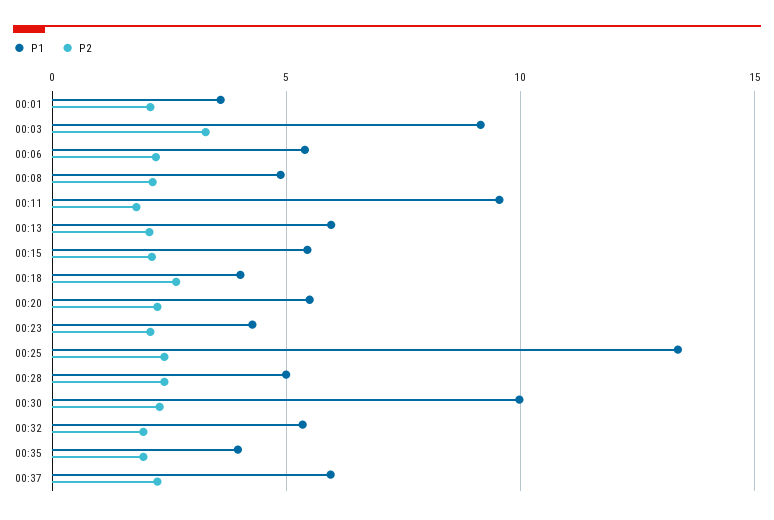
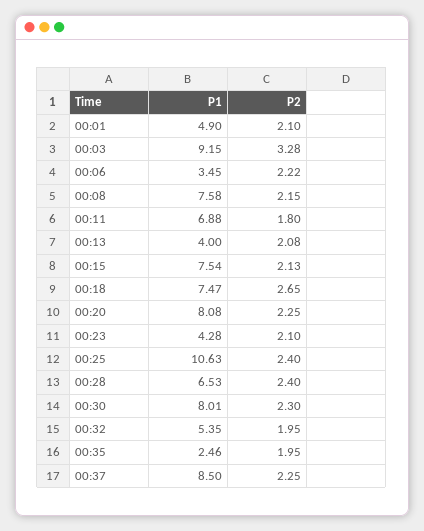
  {
    "P1": {
-     "00:01": 3.5,
+     "00:01": 4.9,
      "00:03": 9.15,
-     "00:06": 5.5,
+     "00:06": 3.45,
-     "00:08": 5,
+     "00:08": 7.58,
-     "00:11": 9.5,
+     "00:11": 6.88,
-     "00:13": 6,
+     "00:13": 4,
-     "00:15": 5.5,
+     "00:15": 7.54,
-     "00:18": 4,
+     "00:18": 7.47,
-     "00:20": 5.5,
+     "00:20": 8.08,
      "00:23": 4.28,
-     "00:25": 13.5,
+     "00:25": 10.63,
-     "00:28": 5,
+     "00:28": 6.53,
-     "00:30": 10,
+     "00:30": 8.01,
      "00:32": 5.35,
-     "00:35": 4,
+     "00:35": 2.46,
-     "00:37": 6
+     "00:37": 8.5
    },
    "P2": {
      "00:01": 2.1,
      "00:03": 3.28,
      "00:06": 2.22,
      "00:08": 2.15,
      "00:11": 1.8,
      "00:13": 2.08,
      "00:15": 2.13,
      "00:18": 2.65,
      "00:20": 2.25,
      "00:23": 2.1,
      "00:25": 2.4,
      "00:28": 2.4,
      "00:30": 2.3,
      "00:32": 1.95,
      "00:35": 1.95,
      "00:37": 2.25
    }
  }

